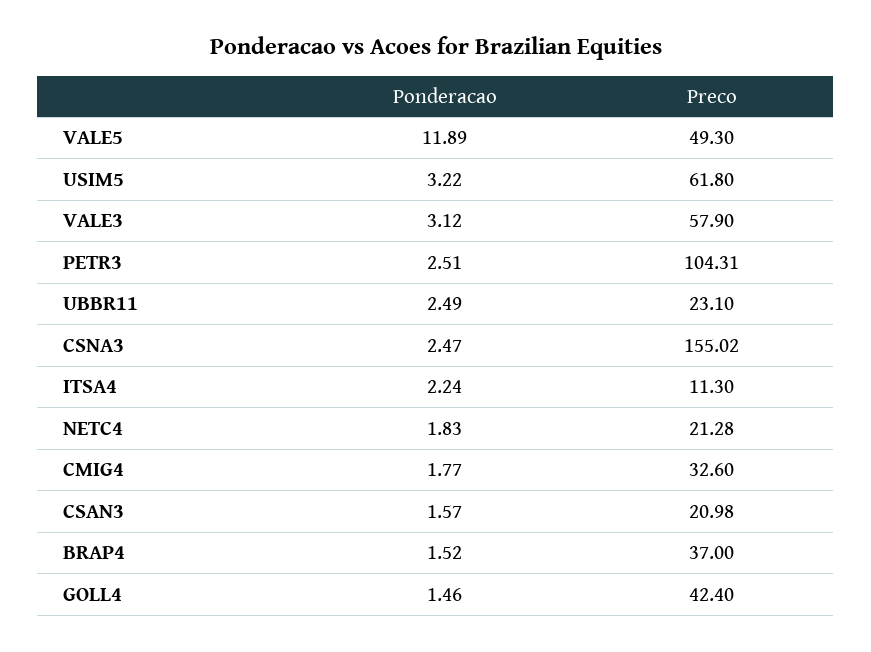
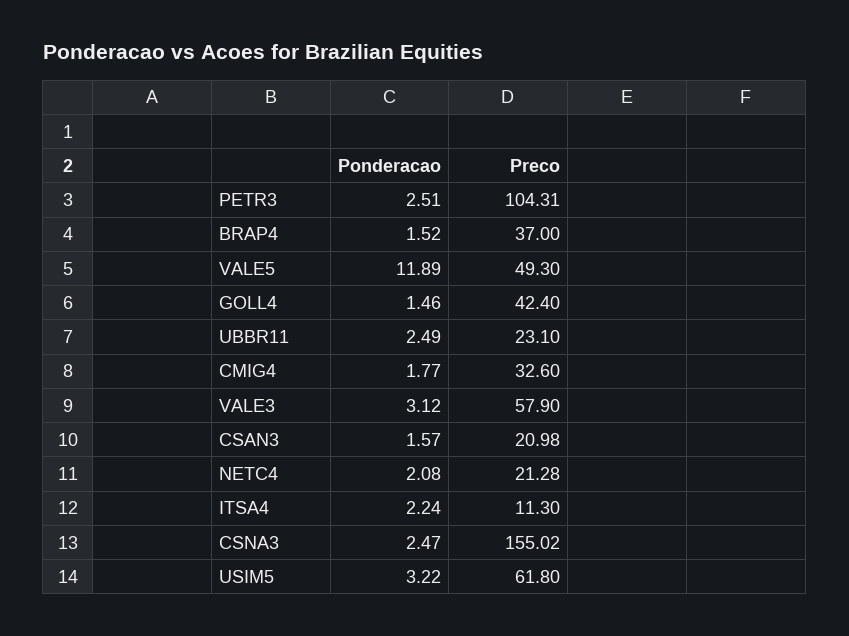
  {
    "Ponderacao": {
      "VALE5": 11.89,
      "USIM5": 3.22,
      "VALE3": 3.12,
      "PETR3": 2.51,
      "UBBR11": 2.49,
      "CSNA3": 2.47,
      "ITSA4": 2.24,
-     "NETC4": 1.83,
+     "NETC4": 2.08,
      "CMIG4": 1.77,
      "CSAN3": 1.57,
      "BRAP4": 1.52,
      "GOLL4": 1.46
    },
    "Preco": {
      "VALE5": 49.3,
      "USIM5": 61.8,
      "VALE3": 57.9,
      "PETR3": 104.31,
      "UBBR11": 23.1,
      "CSNA3": 155.02,
      "ITSA4": 11.3,
      "NETC4": 21.28,
      "CMIG4": 32.6,
      "CSAN3": 20.98,
      "BRAP4": 37,
      "GOLL4": 42.4
    }
  }

